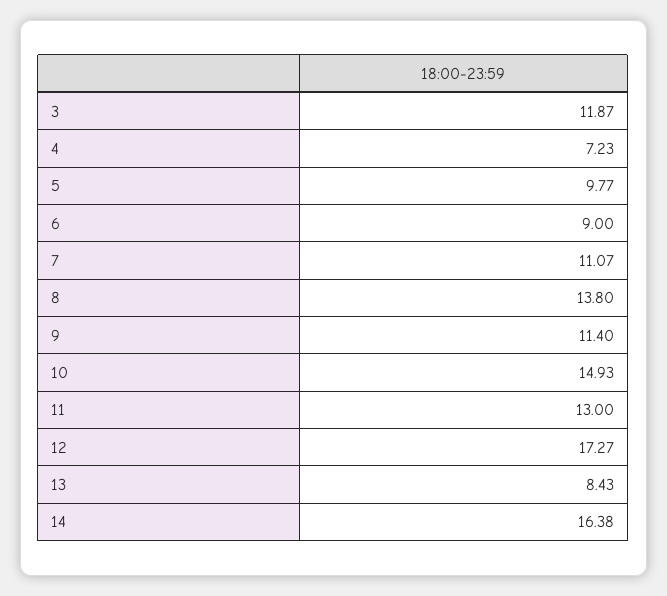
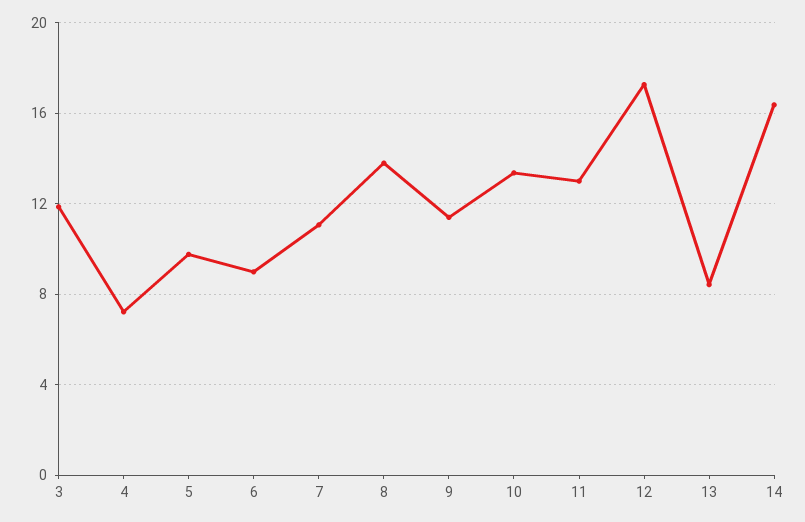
  {
    "3": 11.87,
    "4": 7.23,
    "5": 9.77,
    "6": 9,
    "7": 11.07,
    "8": 13.8,
    "9": 11.4,
-   "10": 14.93,
+   "10": 13.5,
    "11": 13,
    "12": 17.27,
    "13": 8.43,
    "14": 16.38
  }

